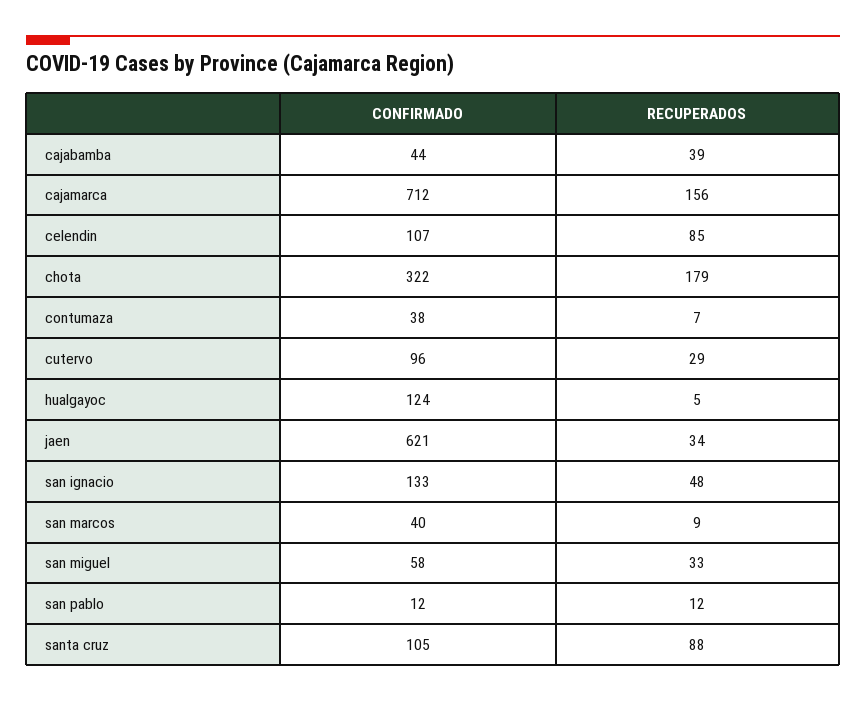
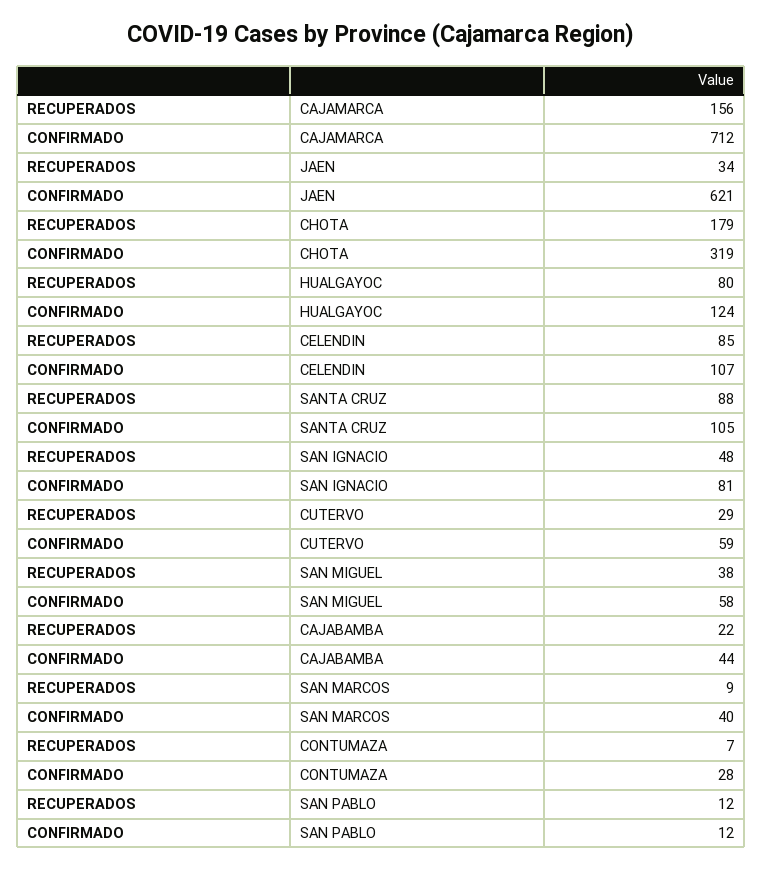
  {
    "CONFIRMADO": {
      "cajabamba": 44,
      "cajamarca": 712,
      "celendin": 107,
-     "chota": 322,
+     "chota": 319,
-     "contumaza": 38,
+     "contumaza": 28,
-     "cutervo": 96,
+     "cutervo": 59,
      "hualgayoc": 124,
      "jaen": 621,
-     "san ignacio": 133,
+     "san ignacio": 81,
      "san marcos": 40,
      "san miguel": 58,
      "san pablo": 12,
      "santa cruz": 105
    },
    "RECUPERADOS": {
-     "cajabamba": 39,
+     "cajabamba": 22,
      "cajamarca": 156,
      "celendin": 85,
      "chota": 179,
      "contumaza": 7,
      "cutervo": 29,
-     "hualgayoc": 5,
+     "hualgayoc": 80,
      "jaen": 34,
      "san ignacio": 48,
      "san marcos": 9,
-     "san miguel": 33,
+     "san miguel": 38,
      "san pablo": 12,
      "santa cruz": 88
    }
  }

